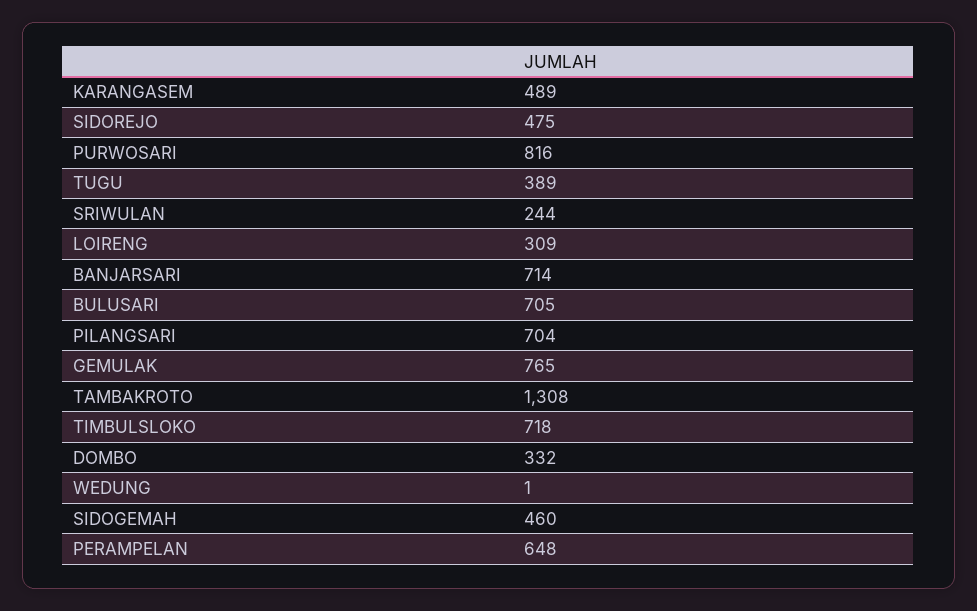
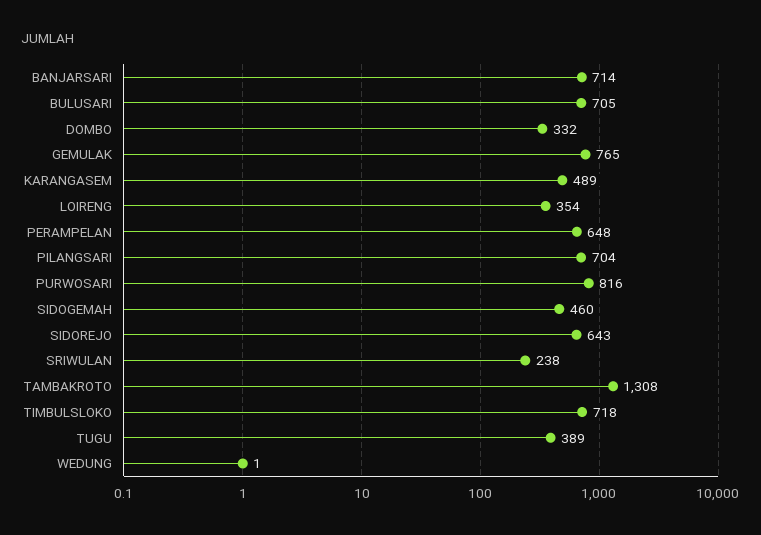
  {
    "KARANGASEM": 489,
-   "SIDOREJO": 475,
+   "SIDOREJO": 643,
    "PURWOSARI": 816,
    "TUGU": 389,
-   "SRIWULAN": 244,
+   "SRIWULAN": 238,
-   "LOIRENG": 309,
+   "LOIRENG": 354,
    "BANJARSARI": 714,
    "BULUSARI": 705,
    "PILANGSARI": 704,
    "GEMULAK": 765,
    "TAMBAKROTO": 1308,
    "TIMBULSLOKO": 718,
    "DOMBO": 332,
    "WEDUNG": 1,
    "SIDOGEMAH": 460,
    "PERAMPELAN": 648
  }

